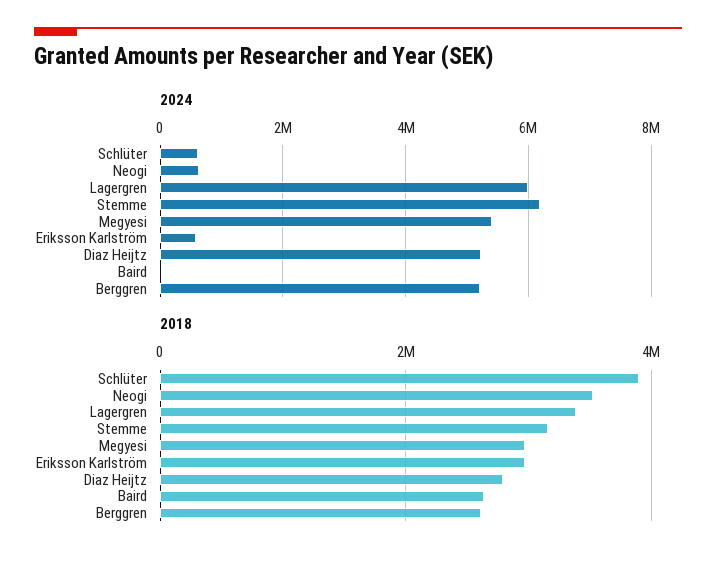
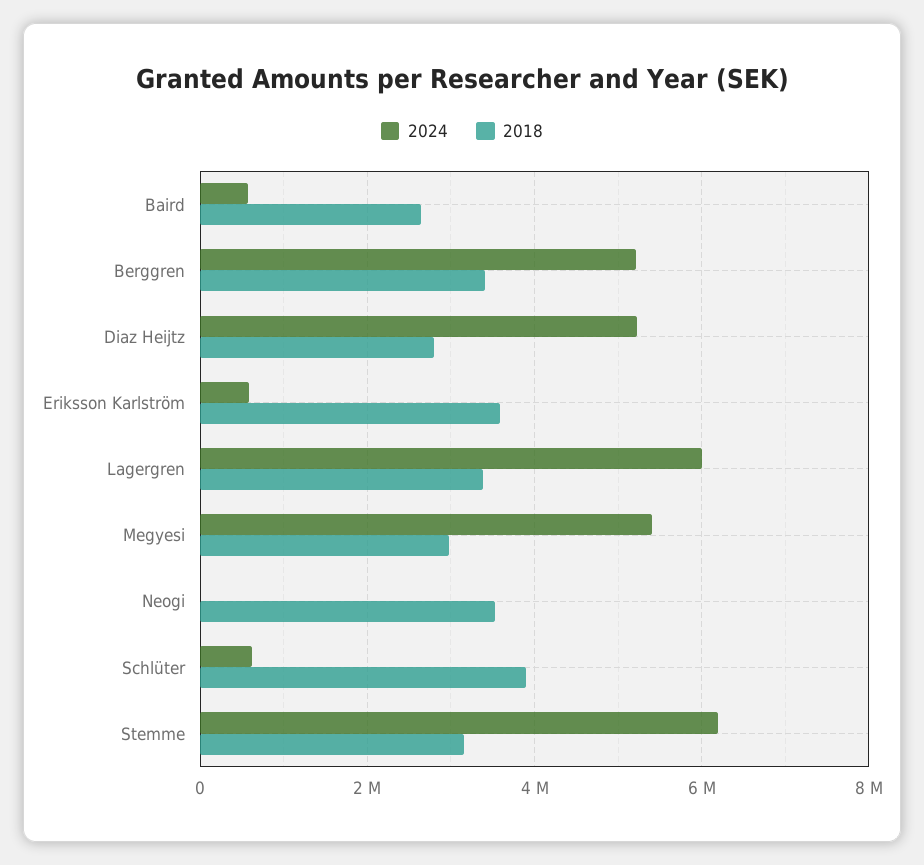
  {
    "2024": {
      "Schlüter": 600000,
-     "Neogi": 600000,
+     "Neogi": 0,
      "Lagergren": 6000000,
      "Stemme": 6200000,
      "Megyesi": 5400000,
      "Eriksson Karlström": 600000,
      "Diaz Heijtz": 5200000,
-     "Baird": 0,
+     "Baird": 600000,
      "Berggren": 5200000
    },
    "2018": {
      "Schlüter": 4000000,
      "Neogi": 3600000,
      "Lagergren": 3400000,
      "Stemme": 3200000,
      "Megyesi": 3000000,
-     "Eriksson Karlström": 3000000,
+     "Eriksson Karlström": 3600000,
      "Diaz Heijtz": 2800000,
      "Baird": 2600000,
-     "Berggren": 2600000
+     "Berggren": 3400000
    }
  }

